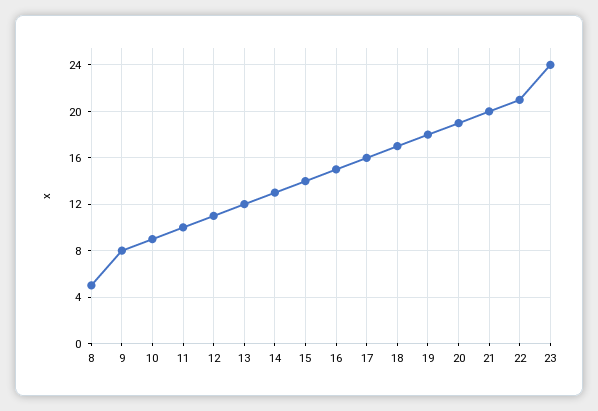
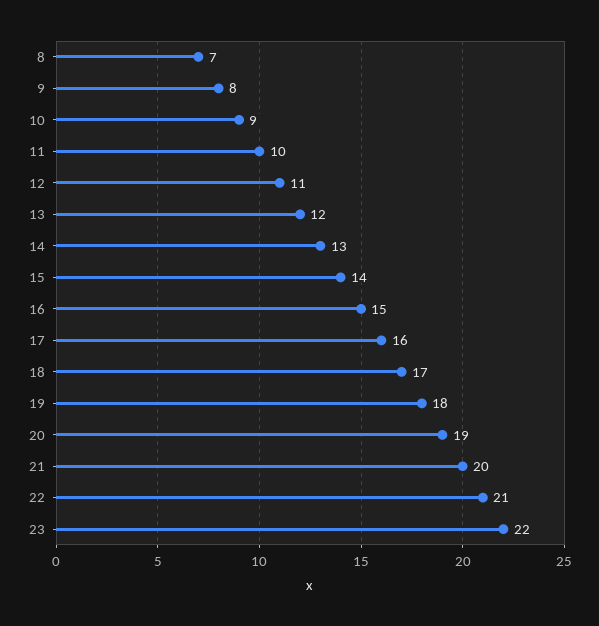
  {
-   "8": 5,
+   "8": 7,
    "9": 8,
    "10": 9,
    "11": 10,
    "12": 11,
    "13": 12,
    "14": 13,
    "15": 14,
    "16": 15,
    "17": 16,
    "18": 17,
    "19": 18,
    "20": 19,
    "21": 20,
    "22": 21,
-   "23": 24
+   "23": 22
  }

